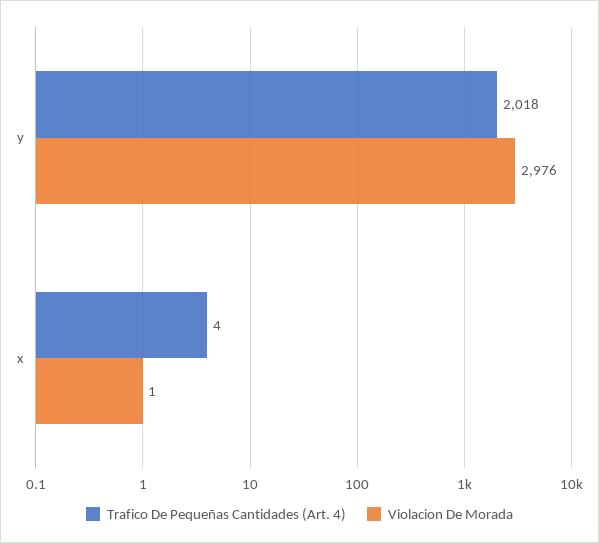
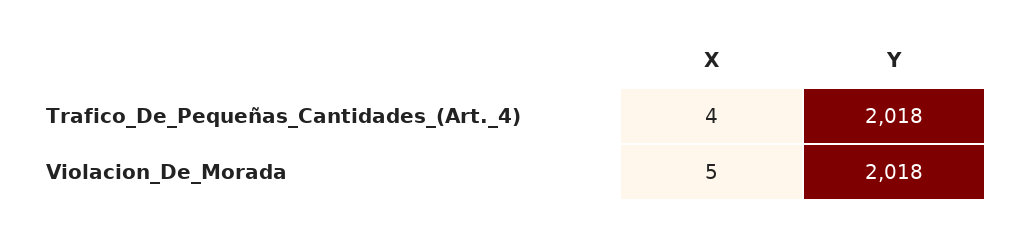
  {
    "Trafico De Pequeñas Cantidades (Art. 4)": {
      "y": 2018,
      "x": 4
    },
    "Violacion De Morada": {
-     "y": 2976,
+     "y": 2018,
-     "x": 1
+     "x": 5
    }
  }

